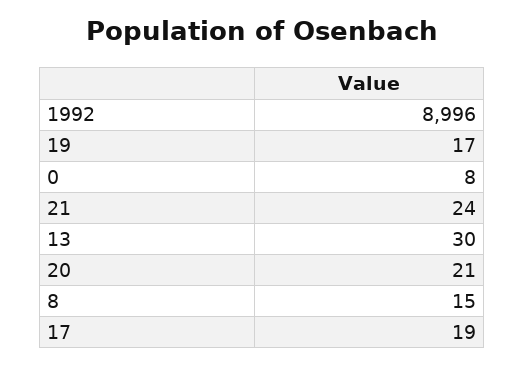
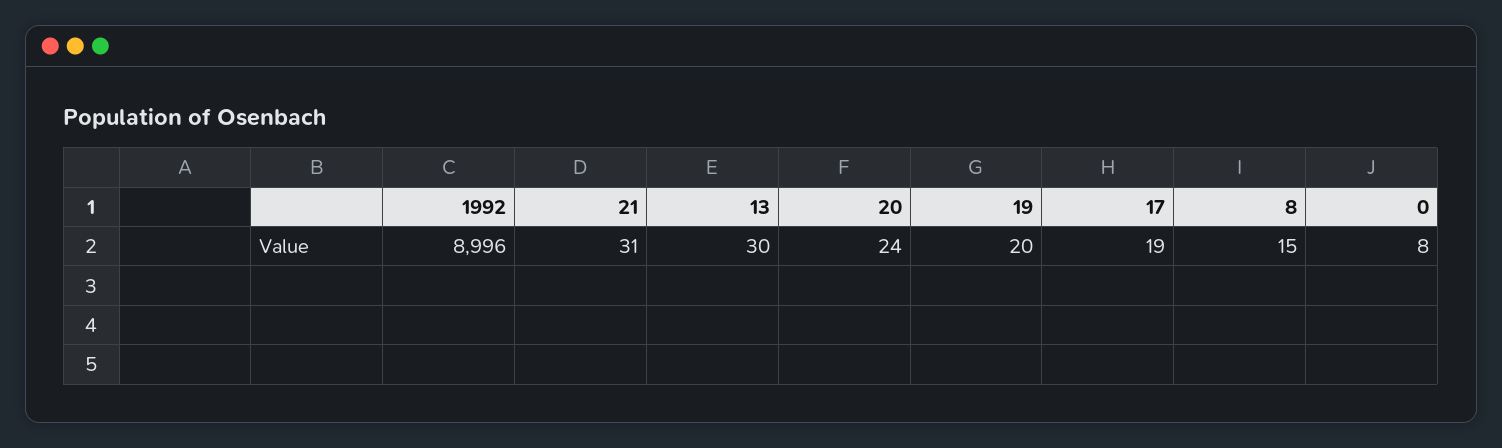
  {
    "1992": 8996,
-   "19": 17,
+   "19": 20,
    "0": 8,
-   "21": 24,
+   "21": 31,
    "13": 30,
-   "20": 21,
+   "20": 24,
    "8": 15,
    "17": 19
  }

